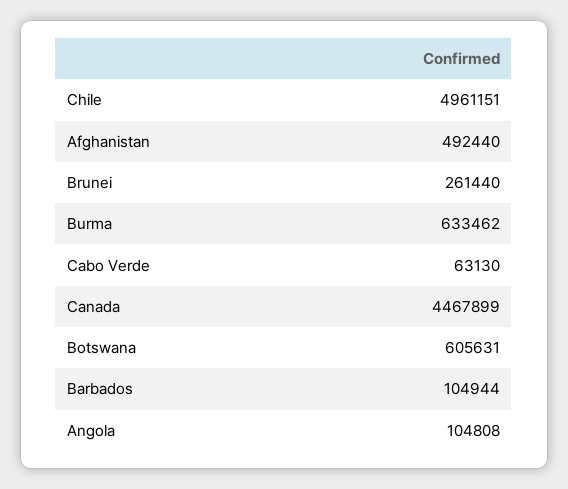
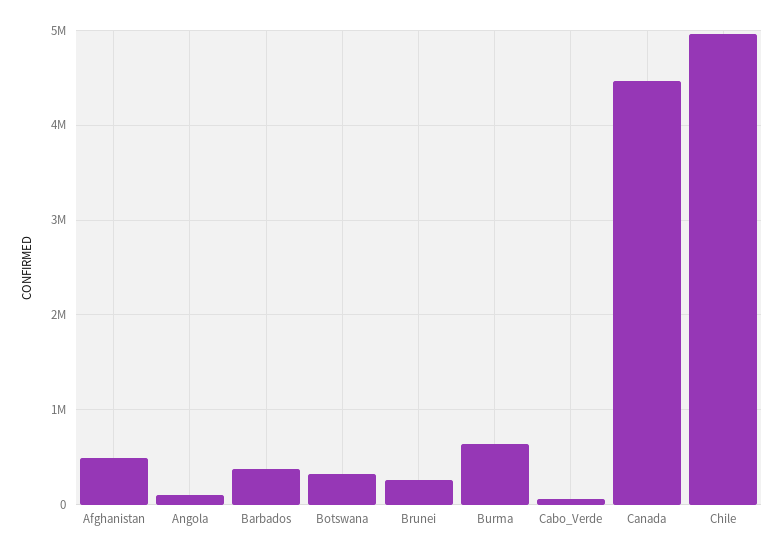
  {
    "Chile": 4961151,
    "Afghanistan": 492440,
    "Brunei": 261440,
    "Burma": 633462,
    "Cabo Verde": 63130,
    "Canada": 4467899,
-   "Botswana": 605631,
+   "Botswana": 300000,
-   "Barbados": 104944,
+   "Barbados": 400000,
    "Angola": 104808
  }

